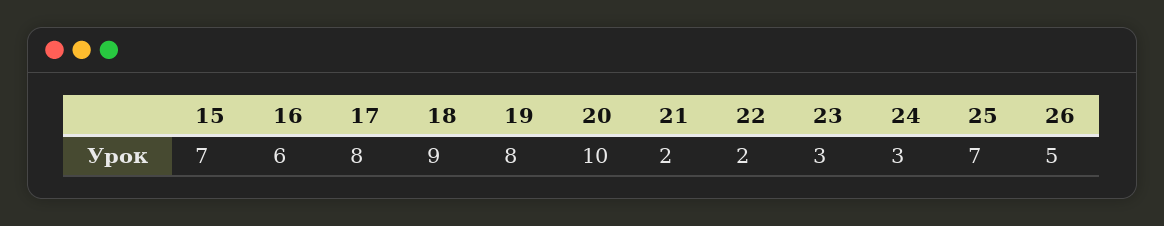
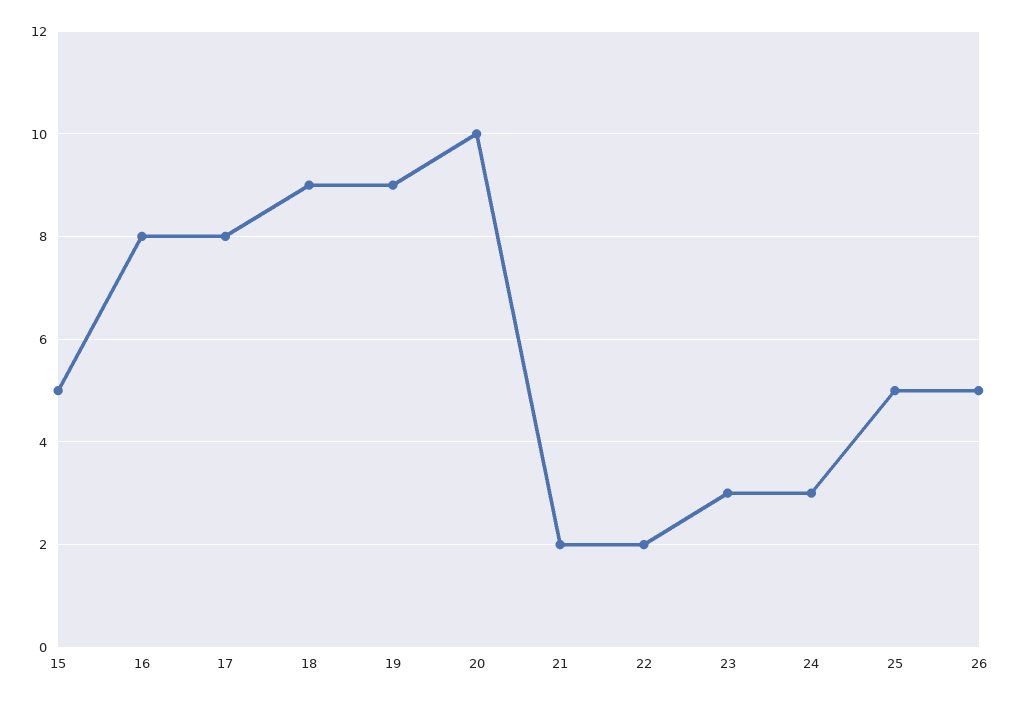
  {
-   "15": 7,
+   "15": 5,
-   "16": 6,
+   "16": 8,
    "17": 8,
    "18": 9,
-   "19": 8,
+   "19": 9,
    "20": 10,
    "21": 2,
    "22": 2,
    "23": 3,
    "24": 3,
-   "25": 7,
+   "25": 5,
    "26": 5
  }

